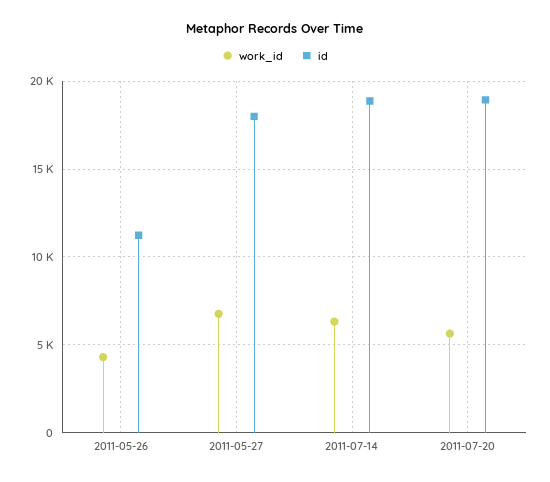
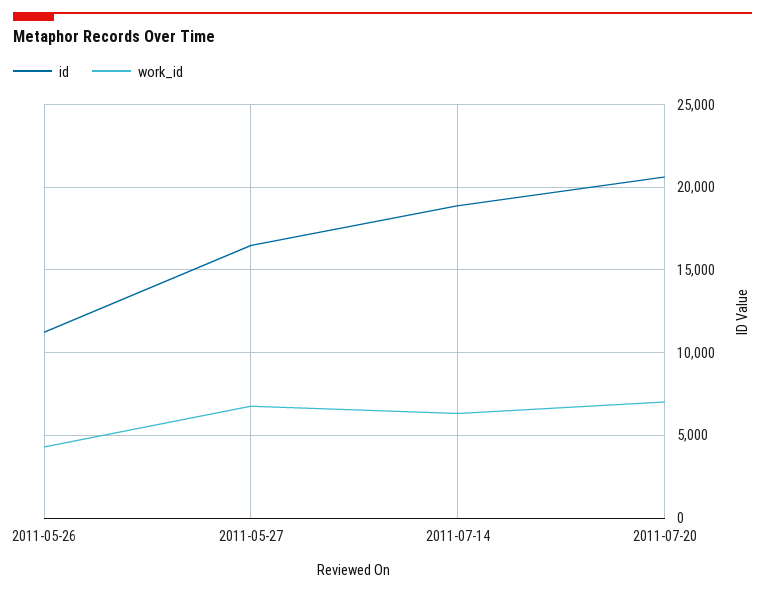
  {
    "work_id": {
      "2011-05-26": 4500,
      "2011-05-27": 7000,
      "2011-07-14": 6500,
-     "2011-07-20": 5500
+     "2011-07-20": 7000
    },
    "id": {
      "2011-05-26": 11000,
-     "2011-05-27": 18000,
+     "2011-05-27": 16500,
      "2011-07-14": 19000,
-     "2011-07-20": 19000
+     "2011-07-20": 20500
    }
  }

